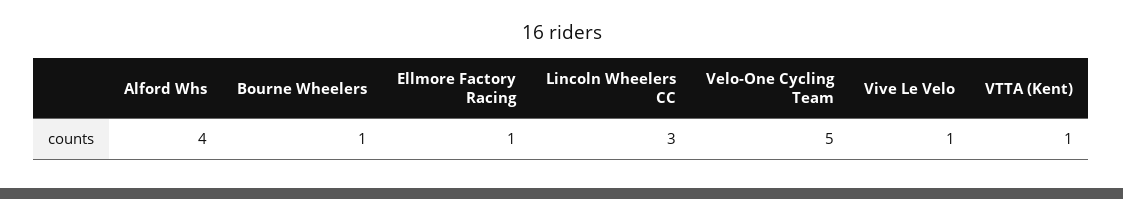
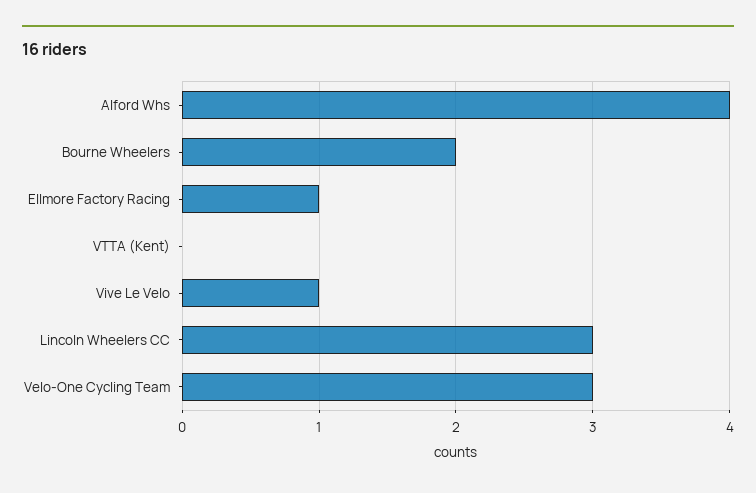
  {
    "Alford Whs": 4,
-   "Bourne Wheelers": 1,
+   "Bourne Wheelers": 2,
    "Ellmore Factory Racing": 1,
    "Lincoln Wheelers CC": 3,
-   "Velo-One Cycling Team": 5,
+   "Velo-One Cycling Team": 3,
    "Vive Le Velo": 1,
-   "VTTA (Kent)": 1
+   "VTTA (Kent)": 0
  }

